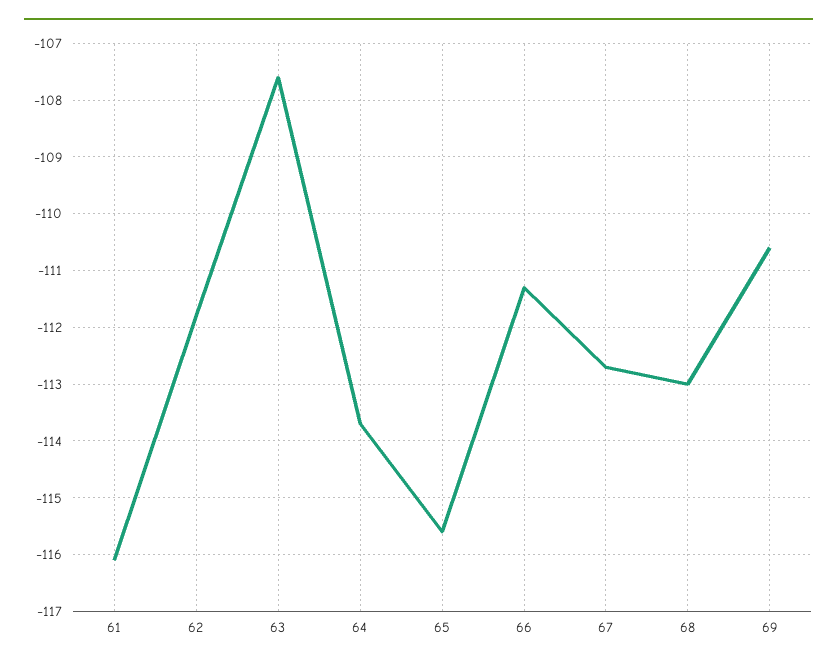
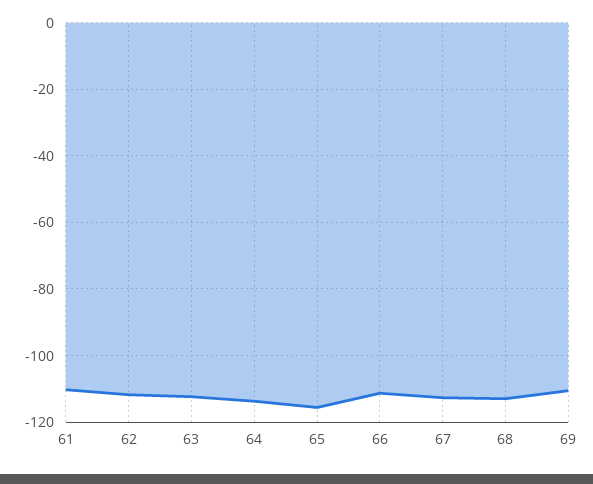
  {
-   "61": -116,
+   "61": -110,
    "62": -112,
-   "63": -107.5,
+   "63": -112,
    "64": -113.5,
    "65": -115.5,
    "66": -111.5,
    "67": -112.5,
    "68": -113,
    "69": -110.5
  }

